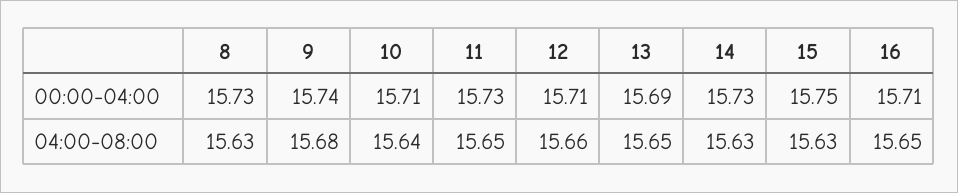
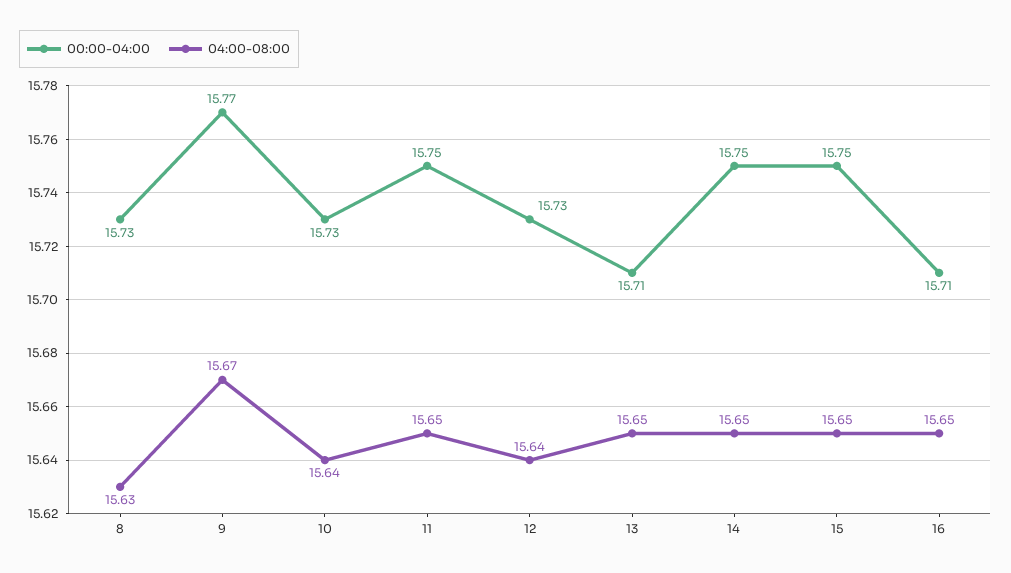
  {
    "00:00-04:00": {
      "8": 15.73,
-     "9": 15.74,
+     "9": 15.77,
-     "10": 15.71,
+     "10": 15.73,
-     "11": 15.73,
+     "11": 15.75,
-     "12": 15.71,
+     "12": 15.73,
-     "13": 15.69,
+     "13": 15.71,
-     "14": 15.73,
+     "14": 15.75,
      "15": 15.75,
      "16": 15.71
    },
    "04:00-08:00": {
      "8": 15.63,
-     "9": 15.68,
+     "9": 15.67,
      "10": 15.64,
      "11": 15.65,
-     "12": 15.66,
+     "12": 15.64,
      "13": 15.65,
-     "14": 15.63,
+     "14": 15.65,
-     "15": 15.63,
+     "15": 15.65,
      "16": 15.65
    }
  }

